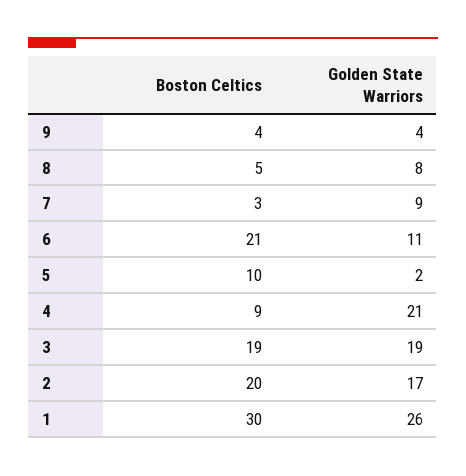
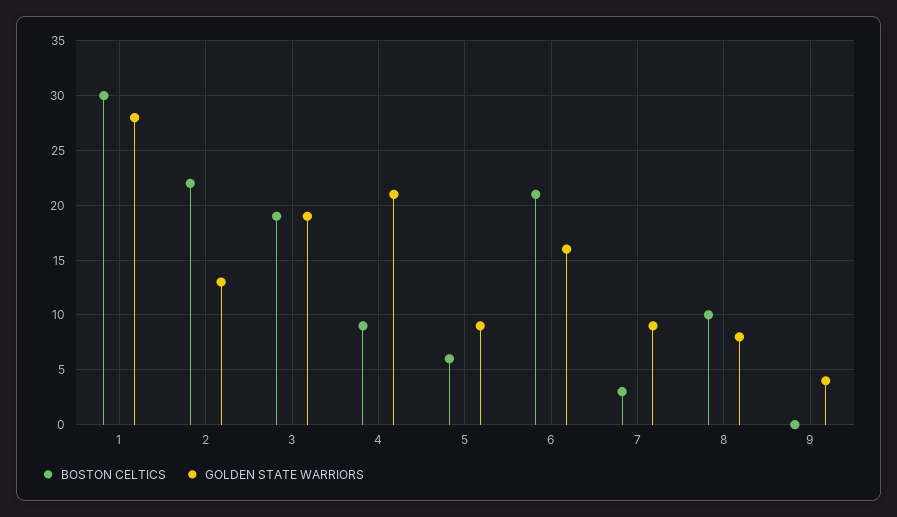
  {
    "Boston Celtics": {
-     "9": 4,
+     "9": 0,
-     "8": 5,
+     "8": 10,
      "7": 3,
      "6": 21,
-     "5": 10,
+     "5": 6,
      "4": 9,
      "3": 19,
-     "2": 20,
+     "2": 22,
      "1": 30
    },
    "Golden State Warriors": {
      "9": 4,
      "8": 8,
      "7": 9,
-     "6": 11,
+     "6": 16,
-     "5": 2,
+     "5": 9,
      "4": 21,
      "3": 19,
-     "2": 17,
+     "2": 13,
-     "1": 26
+     "1": 28
    }
  }

